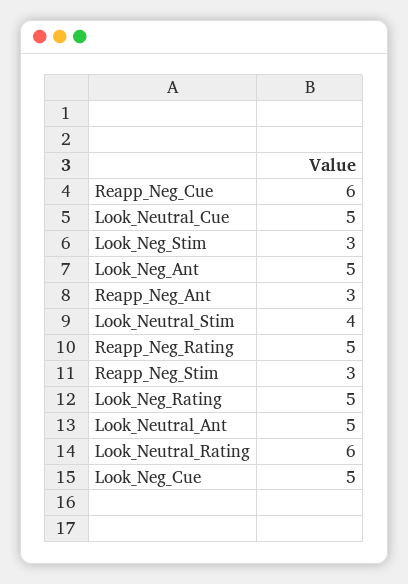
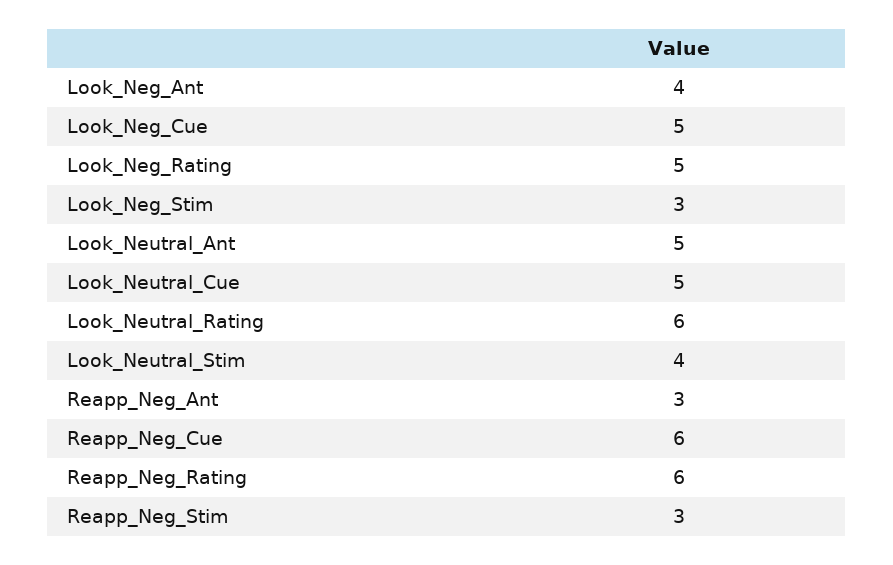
  {
    "Reapp_Neg_Cue": 6,
    "Look_Neutral_Cue": 5,
    "Look_Neg_Stim": 3,
-   "Look_Neg_Ant": 5,
+   "Look_Neg_Ant": 4,
    "Reapp_Neg_Ant": 3,
    "Look_Neutral_Stim": 4,
-   "Reapp_Neg_Rating": 5,
+   "Reapp_Neg_Rating": 6,
    "Reapp_Neg_Stim": 3,
    "Look_Neg_Rating": 5,
    "Look_Neutral_Ant": 5,
    "Look_Neutral_Rating": 6,
    "Look_Neg_Cue": 5
  }

